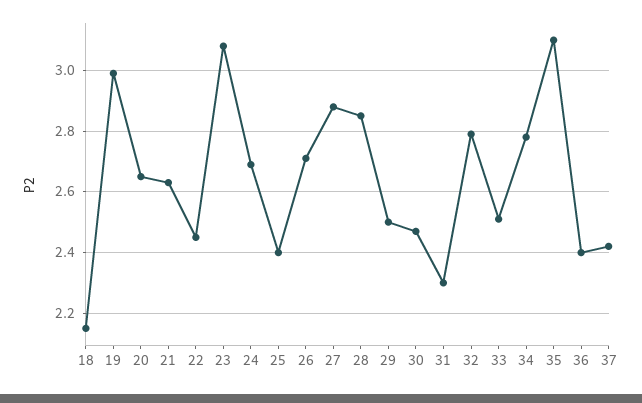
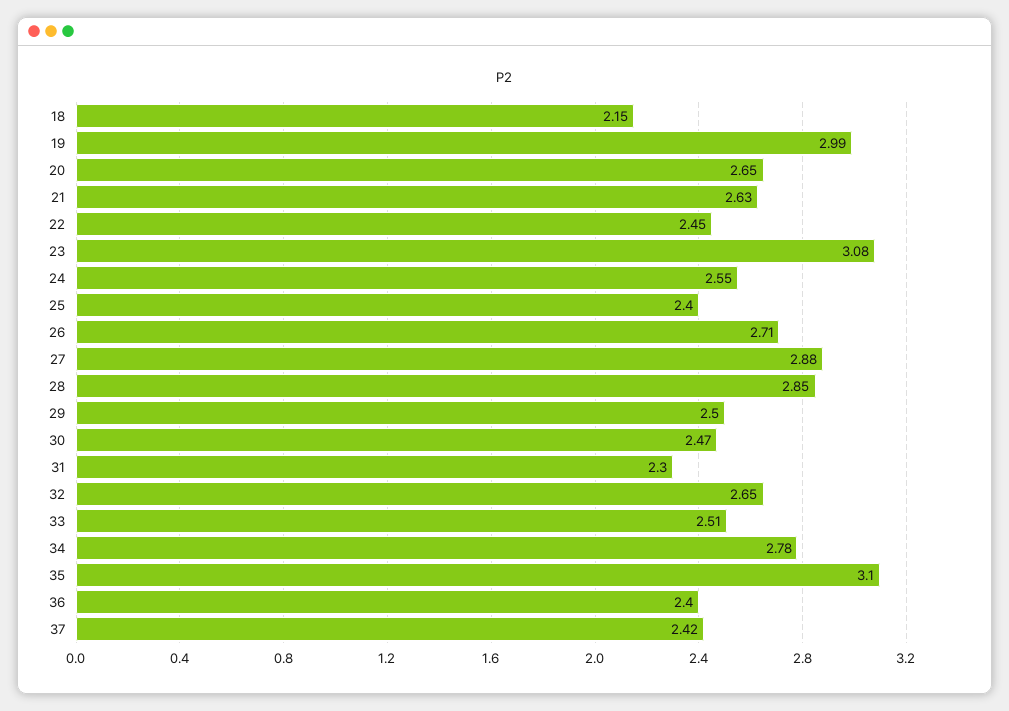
  {
    "18": 2.15,
    "19": 2.99,
    "20": 2.65,
    "21": 2.63,
    "22": 2.45,
    "23": 3.08,
-   "24": 2.7,
+   "24": 2.55,
    "25": 2.4,
    "26": 2.71,
    "27": 2.88,
    "28": 2.85,
    "29": 2.5,
    "30": 2.47,
    "31": 2.3,
-   "32": 2.8,
+   "32": 2.65,
    "33": 2.51,
    "34": 2.78,
    "35": 3.1,
    "36": 2.4,
    "37": 2.42
  }

